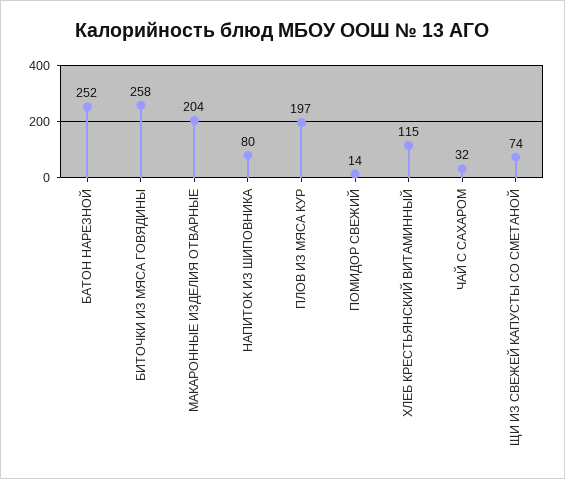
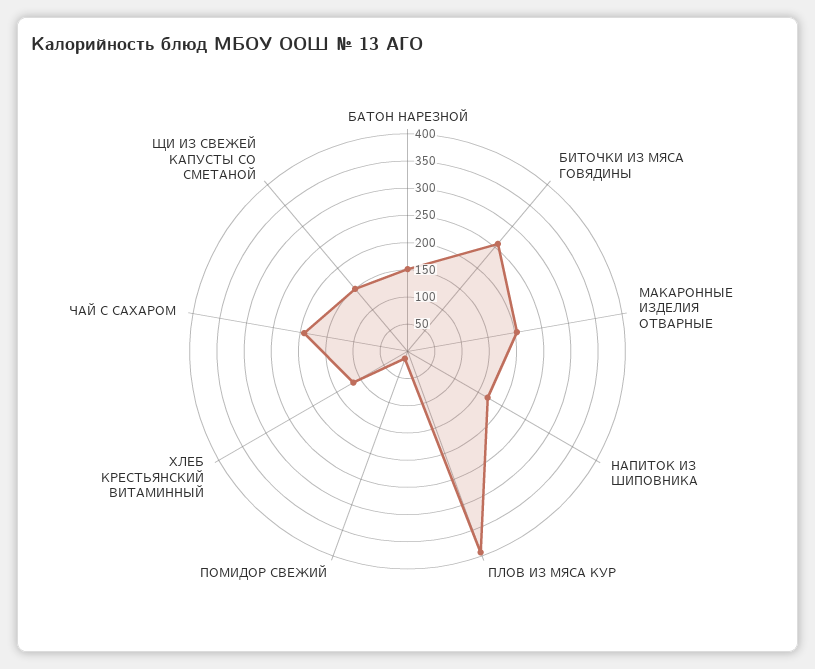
  {
-   "БАТОН НАРЕЗНОЙ": 252,
+   "БАТОН НАРЕЗНОЙ": 150,
    "БИТОЧКИ ИЗ МЯСА ГОВЯДИНЫ": 258,
    "МАКАРОННЫЕ ИЗДЕЛИЯ ОТВАРНЫЕ": 204,
-   "НАПИТОК ИЗ ШИПОВНИКА": 80,
+   "НАПИТОК ИЗ ШИПОВНИКА": 175,
-   "ПЛОВ ИЗ МЯСА КУР": 197,
+   "ПЛОВ ИЗ МЯСА КУР": 400,
    "ПОМИДОР СВЕЖИЙ": 14,
    "ХЛЕБ КРЕСТЬЯНСКИЙ ВИТАМИННЫЙ": 115,
-   "ЧАЙ С САХАРОМ": 32,
+   "ЧАЙ С САХАРОМ": 200,
-   "ЩИ ИЗ СВЕЖЕЙ КАПУСТЫ СО СМЕТАНОЙ": 74
+   "ЩИ ИЗ СВЕЖЕЙ КАПУСТЫ СО СМЕТАНОЙ": 150
  }

